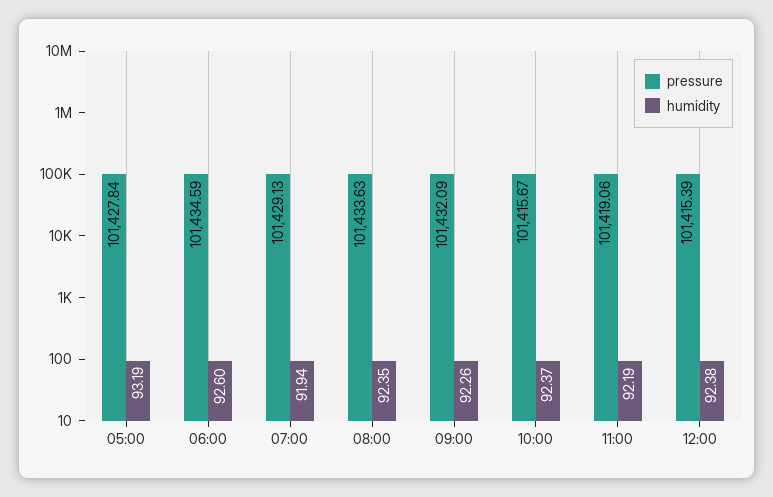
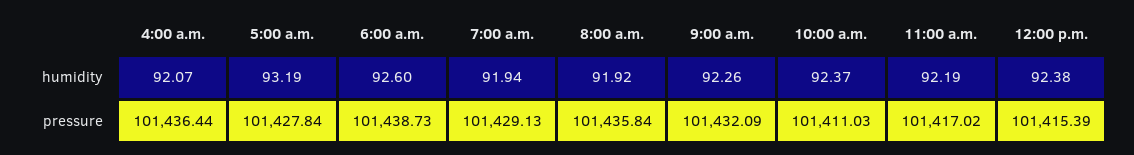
  {
    "pressure": {
      "05:00": 101427.84,
-     "06:00": 101434.59,
+     "06:00": 101438.73,
      "07:00": 101429.13,
-     "08:00": 101433.63,
+     "08:00": 101435.84,
      "09:00": 101432.09,
-     "10:00": 101415.67,
+     "10:00": 101411.03,
-     "11:00": 101419.06,
+     "11:00": 101417.02,
-     "12:00": 101415.39
+     "12:00": 101415.39,
+     "4:00 a.m.": 101436.44
    },
    "humidity": {
      "05:00": 93.19,
      "06:00": 92.6,
      "07:00": 91.94,
-     "08:00": 92.35,
+     "08:00": 91.92,
      "09:00": 92.26,
      "10:00": 92.37,
      "11:00": 92.19,
-     "12:00": 92.38
+     "12:00": 92.38,
+     "4:00 a.m.": 92.07
    }
  }

